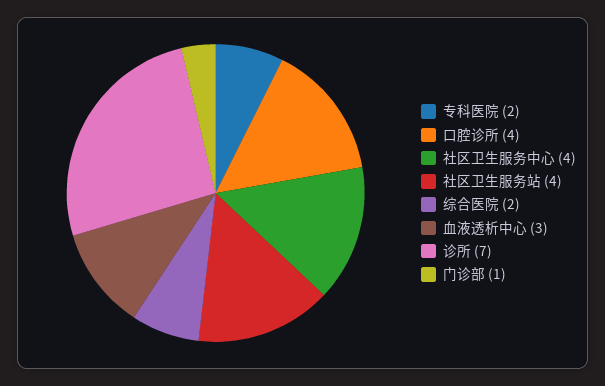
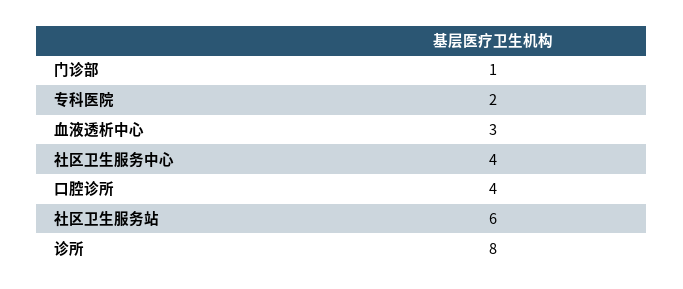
  {
    "专科医院": 2,
    "口腔诊所": 4,
    "社区卫生服务中心": 4,
-   "社区卫生服务站": 4,
+   "社区卫生服务站": 6,
-   "综合医院": 2,
    "血液透析中心": 3,
-   "诊所": 7,
+   "诊所": 8,
    "门诊部": 1
  }

